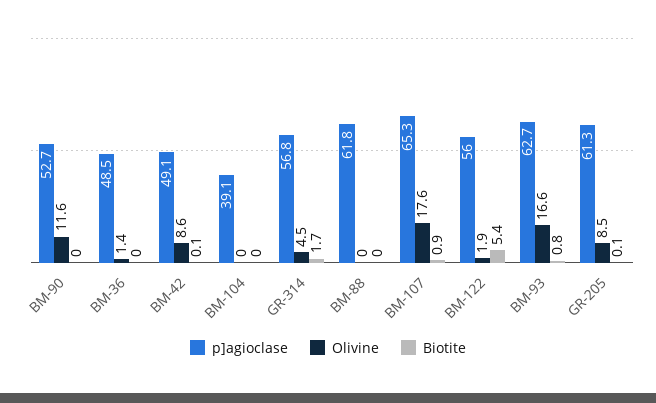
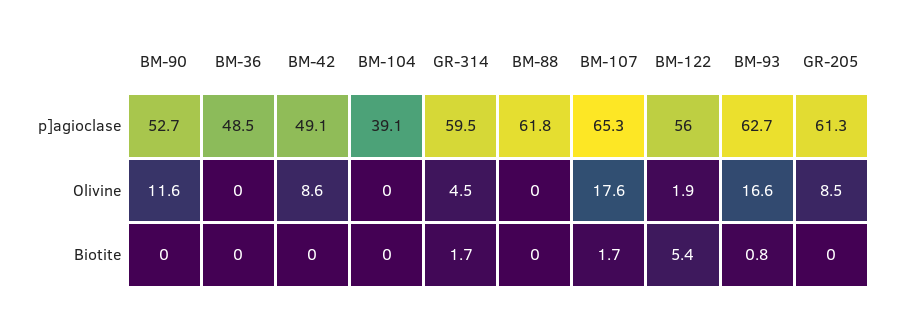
  {
    "p]agioclase": {
      "BM-90": 52.7,
      "BM-36": 48.5,
      "BM-42": 49.1,
      "BM-104": 39.1,
-     "GR-314": 56.8,
+     "GR-314": 59.5,
      "BM-88": 61.8,
      "BM-107": 65.3,
      "BM-122": 56,
      "BM-93": 62.7,
      "GR-205": 61.3
    },
    "Olivine": {
      "BM-90": 11.6,
-     "BM-36": 1.4,
+     "BM-36": 0,
      "BM-42": 8.6,
      "BM-104": 0,
      "GR-314": 4.5,
      "BM-88": 0,
      "BM-107": 17.6,
      "BM-122": 1.9,
      "BM-93": 16.6,
      "GR-205": 8.5
    },
    "Biotite": {
      "BM-90": 0,
      "BM-36": 0,
-     "BM-42": 0.1,
+     "BM-42": 0,
      "BM-104": 0,
      "GR-314": 1.7,
      "BM-88": 0,
-     "BM-107": 0.9,
+     "BM-107": 1.7,
      "BM-122": 5.4,
      "BM-93": 0.8,
-     "GR-205": 0.1
+     "GR-205": 0
    }
  }

